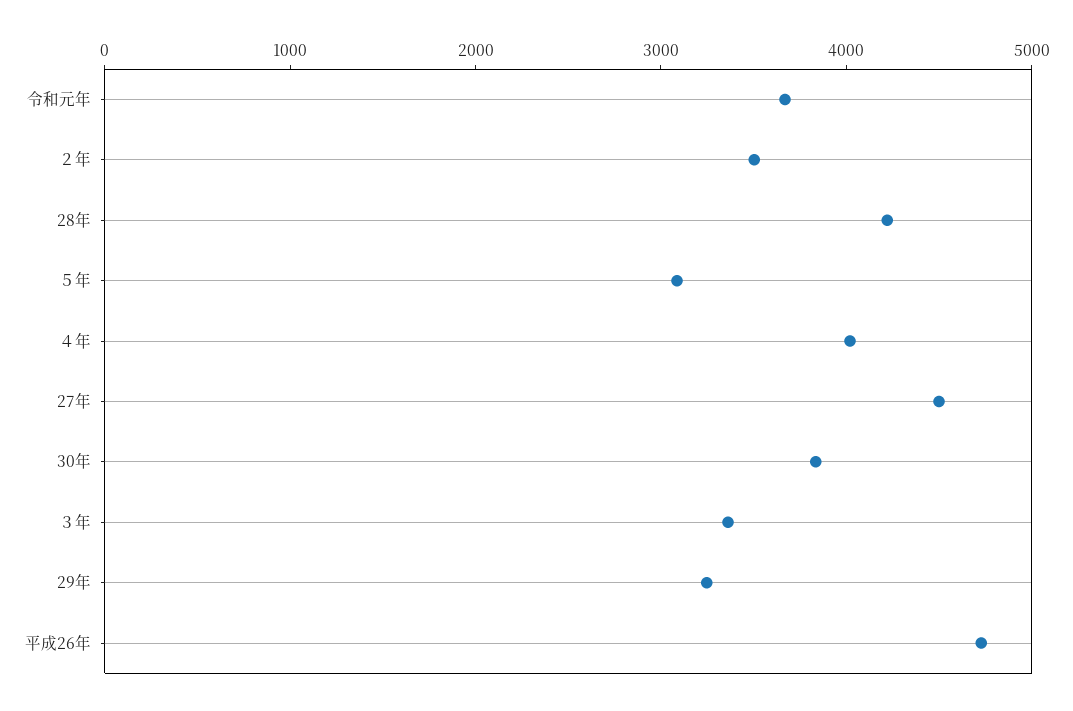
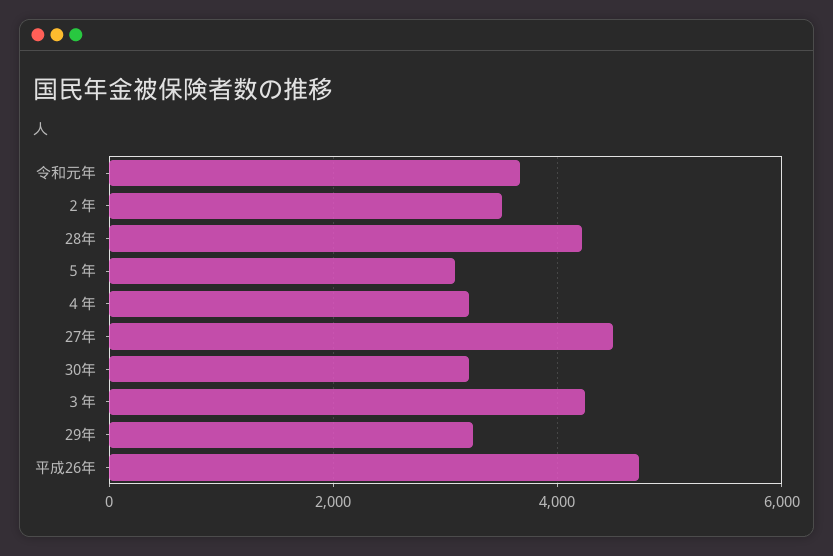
  {
    "令和元年": 3600,
    "２年": 3600,
    "28年": 4200,
    "５年": 3000,
-   "４年": 4000,
+   "４年": 3200,
    "27年": 4400,
-   "30年": 3800,
+   "30年": 3200,
-   "３年": 3400,
+   "３年": 4200,
    "29年": 3200,
    "平成26年": 4800
  }

